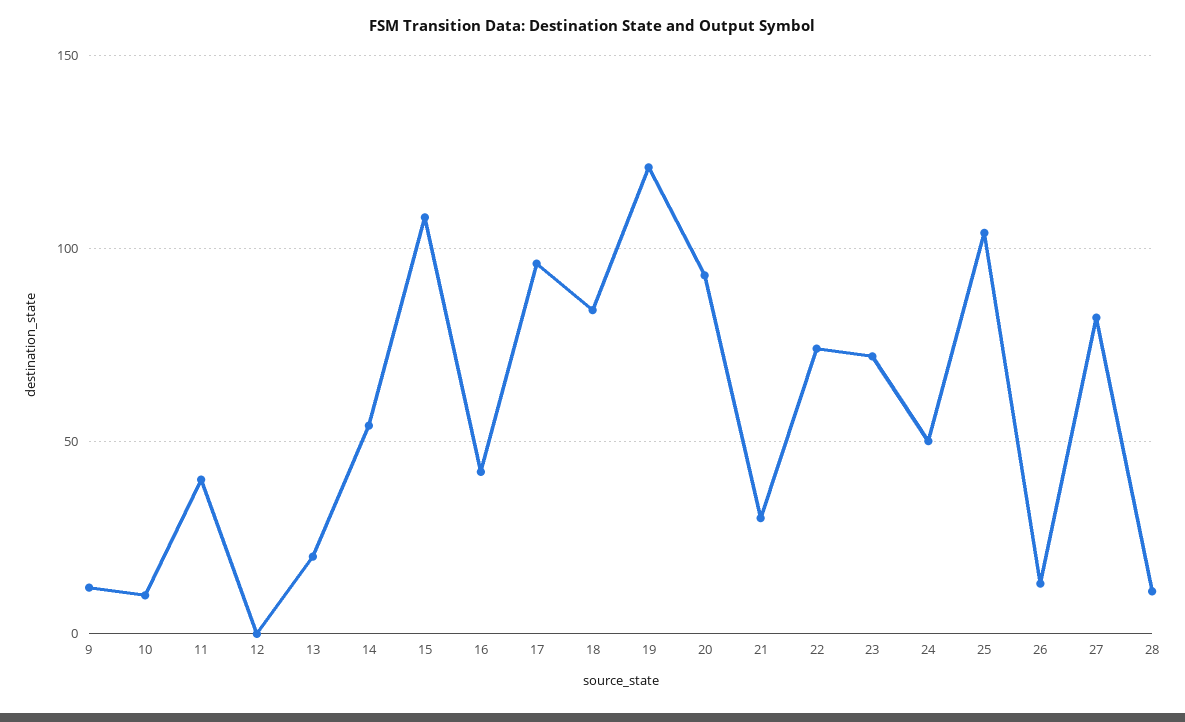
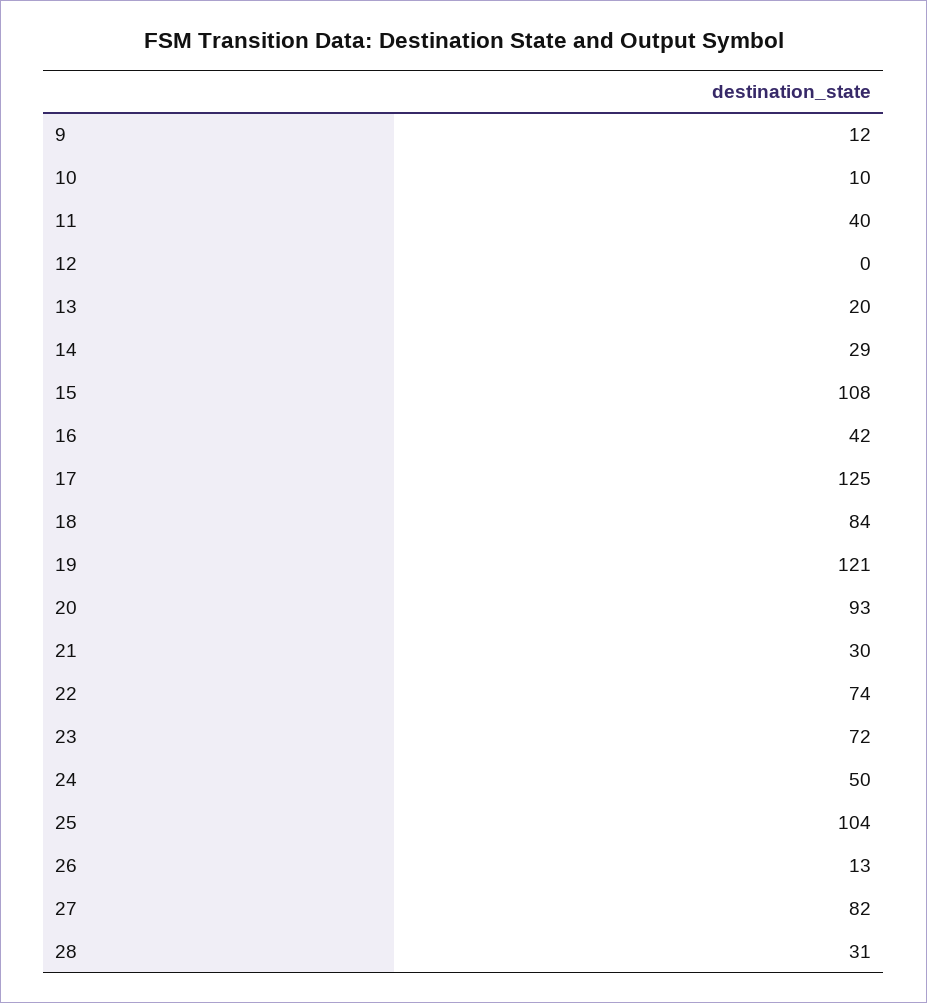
  {
    "9": 12,
    "10": 10,
    "11": 40,
    "12": 0,
    "13": 20,
-   "14": 55,
+   "14": 29,
    "15": 108,
    "16": 42,
-   "17": 95,
+   "17": 125,
    "18": 84,
    "19": 121,
    "20": 93,
    "21": 30,
    "22": 74,
    "23": 72,
    "24": 50,
    "25": 104,
    "26": 13,
    "27": 82,
-   "28": 10
+   "28": 31
  }

